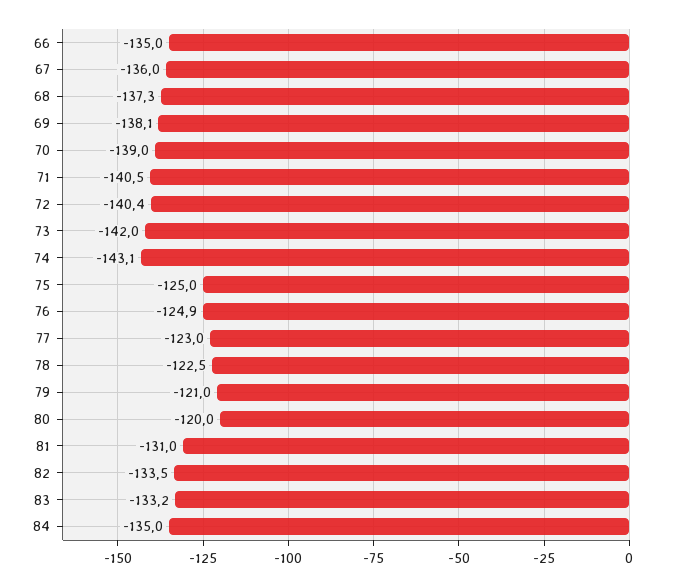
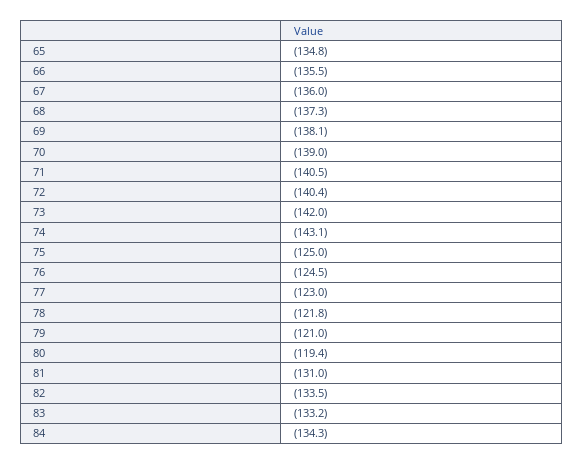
  {
-   "66": -135,
+   "66": -135.5,
    "67": -136,
    "68": -137.3,
    "69": -138.1,
    "70": -139,
    "71": -140.5,
    "72": -140.4,
    "73": -142,
    "74": -143.1,
    "75": -125,
-   "76": -124.9,
+   "76": -124.5,
    "77": -123,
-   "78": -122.5,
+   "78": -121.8,
    "79": -121,
-   "80": -120,
+   "80": -119.4,
    "81": -131,
    "82": -133.5,
    "83": -133.2,
-   "84": -135
+   "84": -134.3,
+   "65": -134.8
  }

